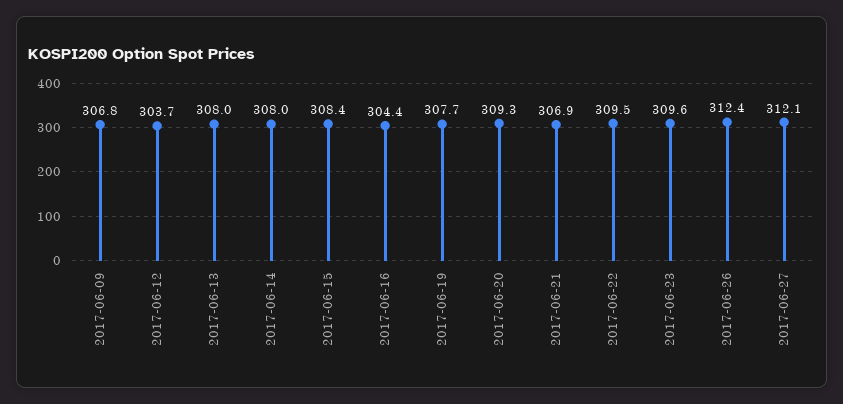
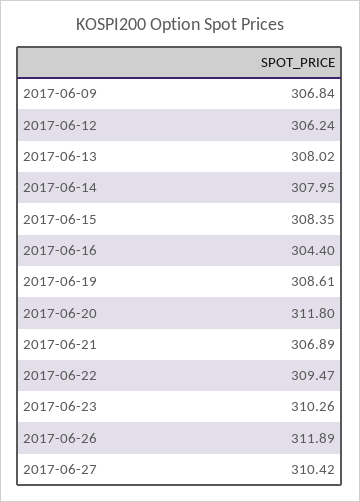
  {
    "2017-06-09": 306.84,
-   "2017-06-12": 303.7,
+   "2017-06-12": 306.24,
    "2017-06-13": 308.02,
    "2017-06-14": 307.95,
    "2017-06-15": 308.35,
    "2017-06-16": 304.4,
-   "2017-06-19": 307.7,
+   "2017-06-19": 308.61,
-   "2017-06-20": 309.3,
+   "2017-06-20": 311.8,
    "2017-06-21": 306.89,
    "2017-06-22": 309.47,
-   "2017-06-23": 309.6,
+   "2017-06-23": 310.26,
-   "2017-06-26": 312.4,
+   "2017-06-26": 311.89,
-   "2017-06-27": 312.1
+   "2017-06-27": 310.42
  }

